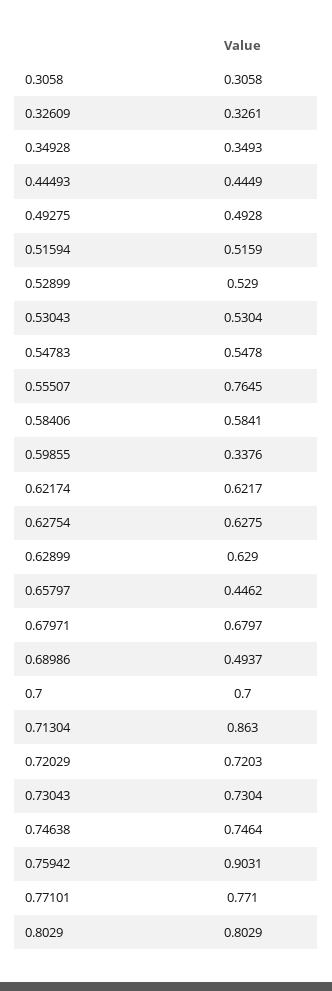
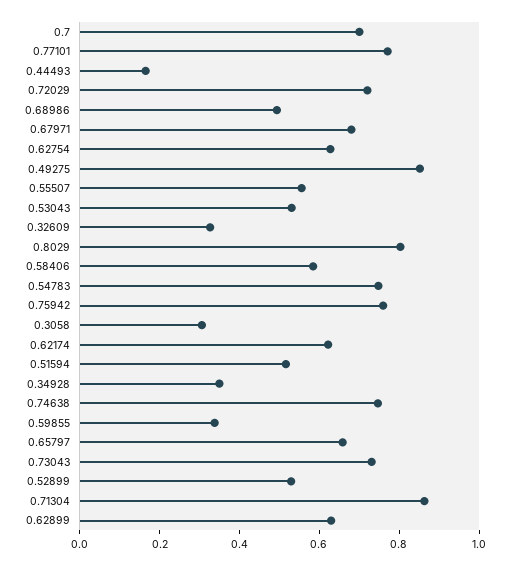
  {
    "0.3058": 0.3058,
    "0.32609": 0.3261,
    "0.34928": 0.3493,
-   "0.44493": 0.4449,
+   "0.44493": 0.15,
-   "0.49275": 0.4928,
+   "0.49275": 0.85,
    "0.51594": 0.5159,
    "0.52899": 0.529,
    "0.53043": 0.5304,
-   "0.54783": 0.5478,
+   "0.54783": 0.75,
-   "0.55507": 0.7645,
+   "0.55507": 0.55,
    "0.58406": 0.5841,
    "0.59855": 0.3376,
    "0.62174": 0.6217,
    "0.62754": 0.6275,
    "0.62899": 0.629,
-   "0.65797": 0.4462,
+   "0.65797": 0.65,
    "0.67971": 0.6797,
    "0.68986": 0.4937,
    "0.7": 0.7,
    "0.71304": 0.863,
    "0.72029": 0.7203,
    "0.73043": 0.7304,
    "0.74638": 0.7464,
-   "0.75942": 0.9031,
+   "0.75942": 0.75,
    "0.77101": 0.771,
    "0.8029": 0.8029
  }

